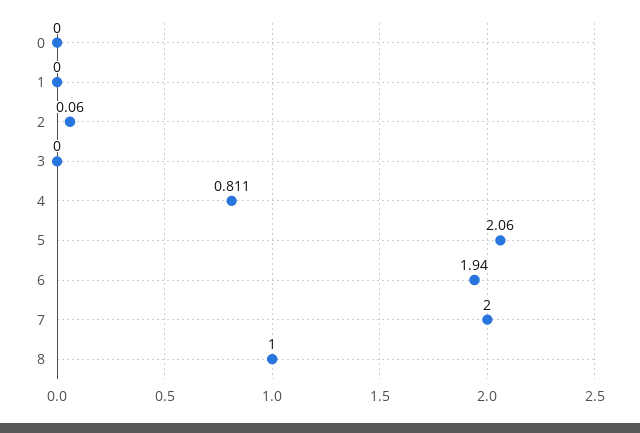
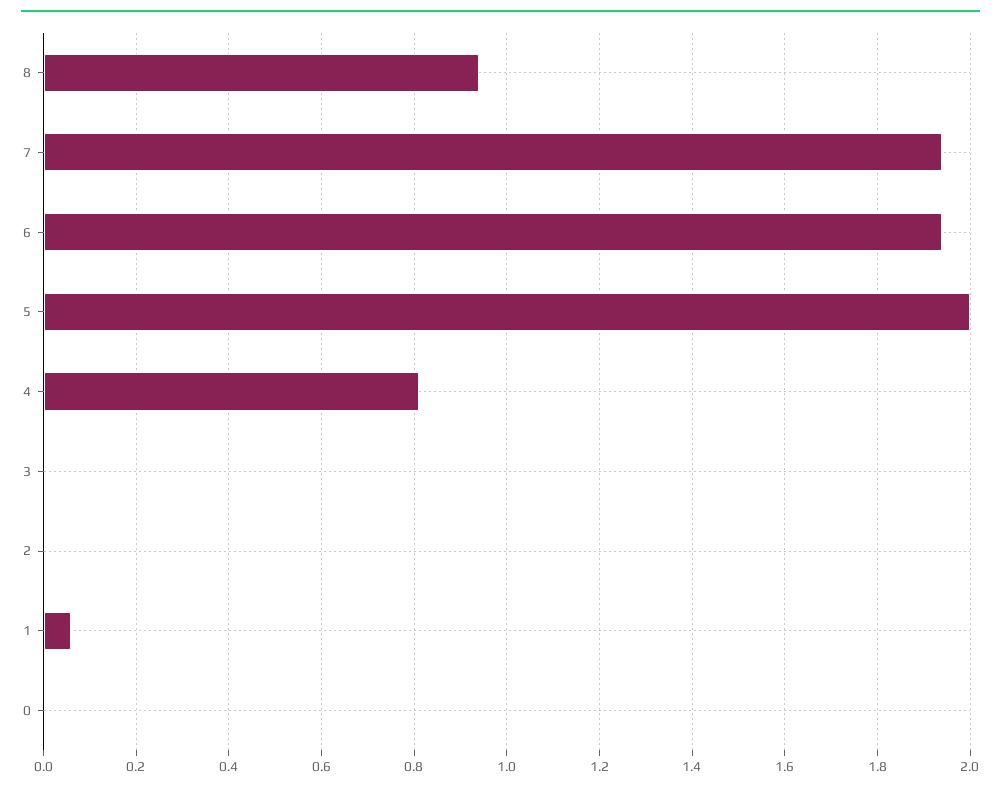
  {
    "0": 0,
-   "1": 0,
+   "1": 0.06,
-   "2": 0.06,
+   "2": 0,
    "3": 0,
    "4": 0.811,
-   "5": 2.06,
+   "5": 2,
    "6": 1.94,
-   "7": 2,
+   "7": 1.94,
-   "8": 1
+   "8": 0.94
  }

